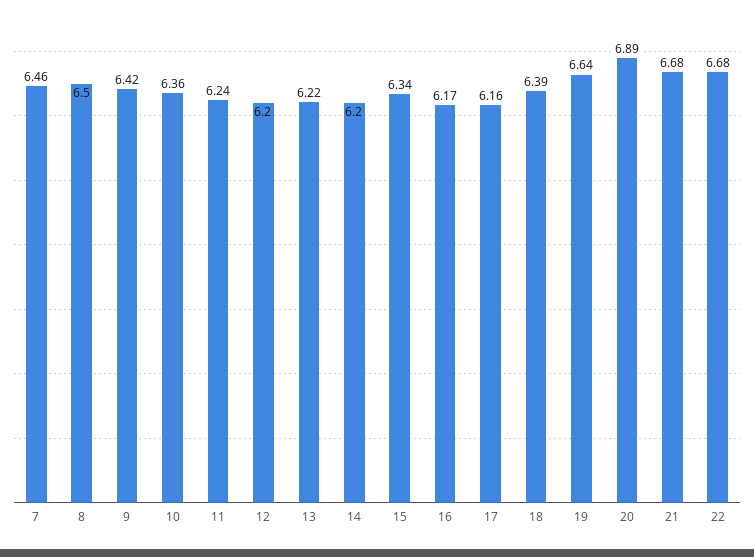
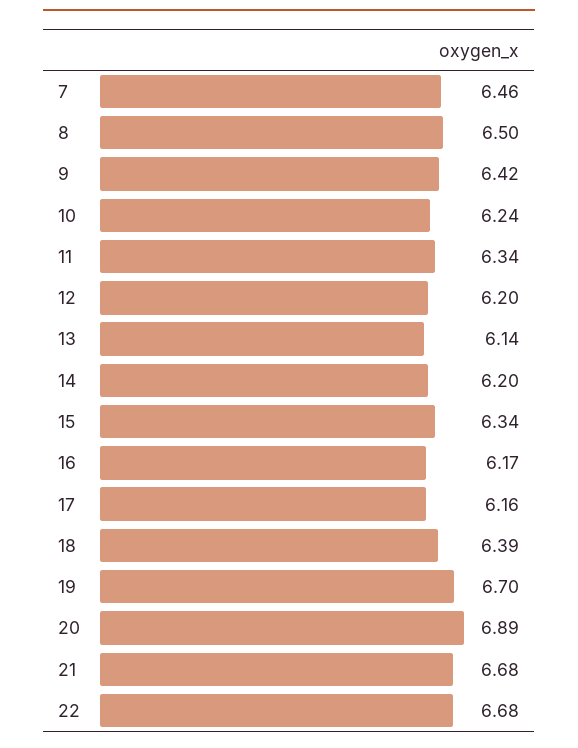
  {
    "7": 6.46,
    "8": 6.5,
    "9": 6.42,
-   "10": 6.36,
+   "10": 6.24,
-   "11": 6.24,
+   "11": 6.34,
    "12": 6.2,
-   "13": 6.22,
+   "13": 6.14,
    "14": 6.2,
    "15": 6.34,
    "16": 6.17,
    "17": 6.16,
    "18": 6.39,
-   "19": 6.64,
+   "19": 6.7,
    "20": 6.89,
    "21": 6.68,
    "22": 6.68
  }

